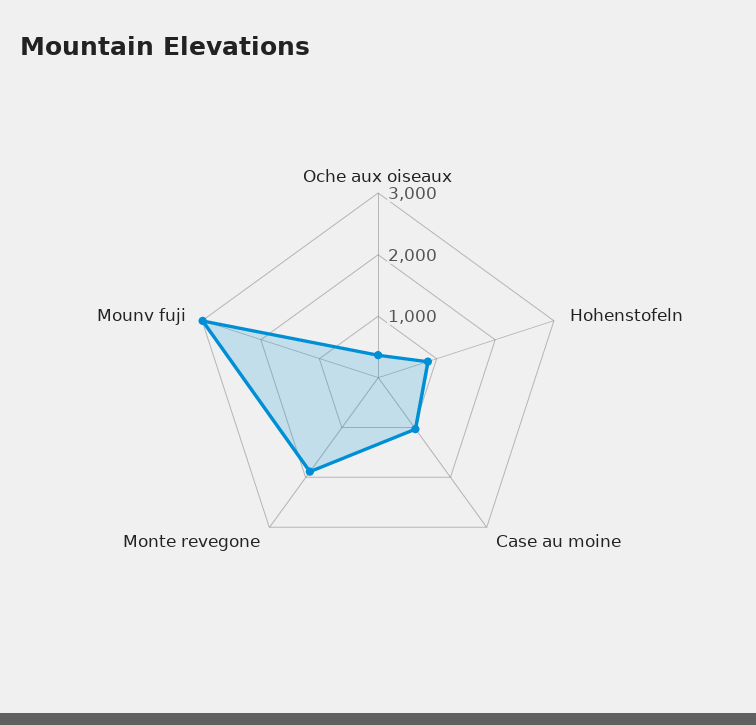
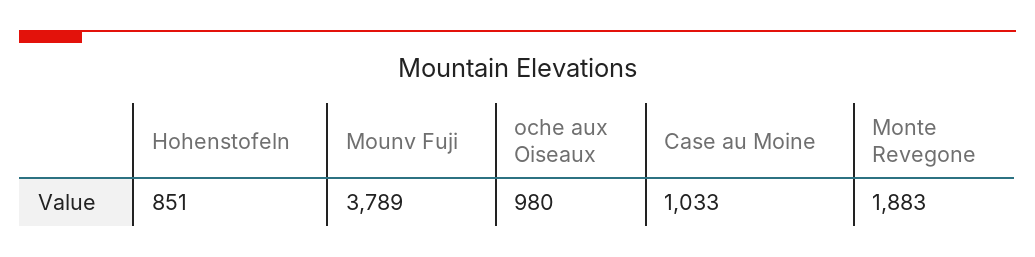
  {
-   "Oche aux oiseaux": 400,
+   "Oche aux oiseaux": 980,
    "Hohenstofeln": 851,
    "Case au moine": 1033,
    "Monte revegone": 1883,
-   "Mounv fuji": 3000
+   "Mounv fuji": 3789
  }

